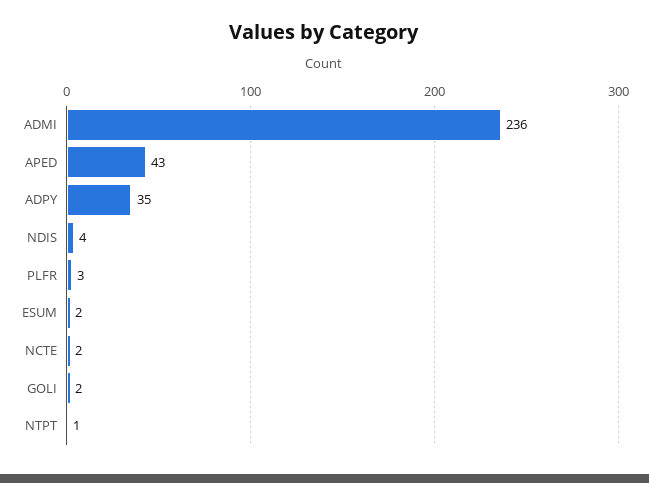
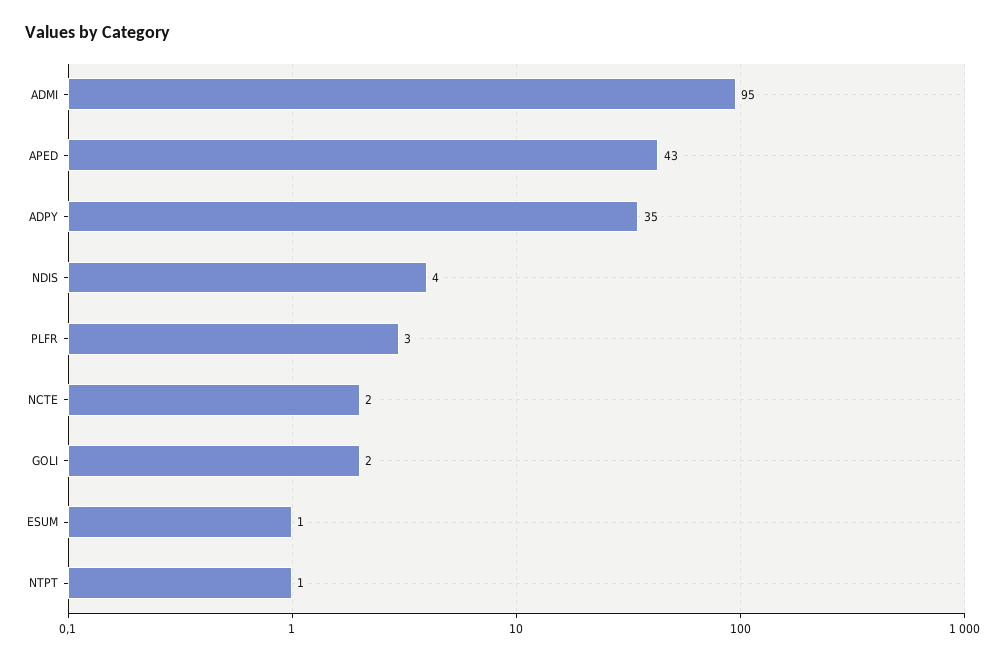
  {
-   "ADMI": 236,
+   "ADMI": 95,
    "APED": 43,
    "ADPY": 35,
    "NDIS": 4,
    "PLFR": 3,
-   "ESUM": 2,
+   "ESUM": 1,
    "NCTE": 2,
    "GOLI": 2,
    "NTPT": 1
  }

